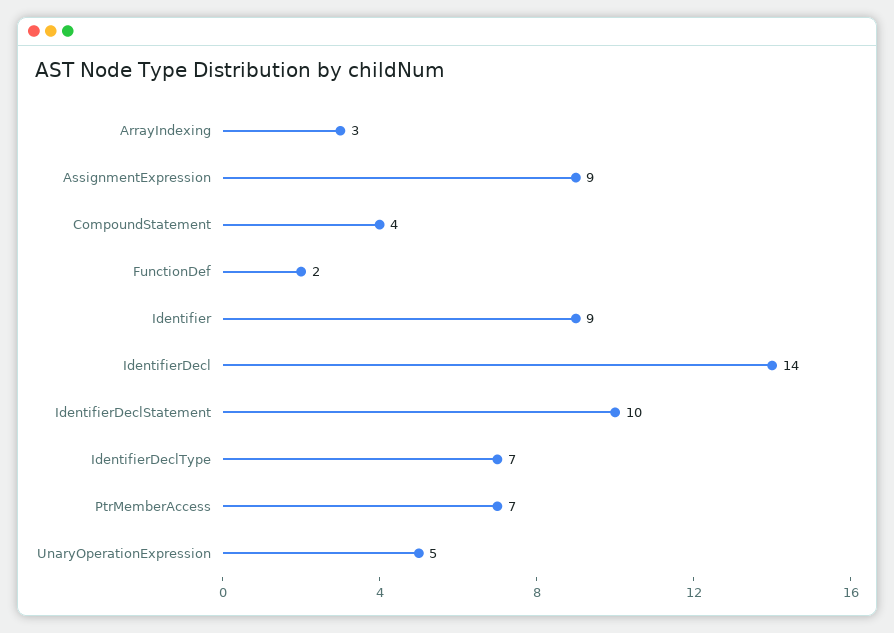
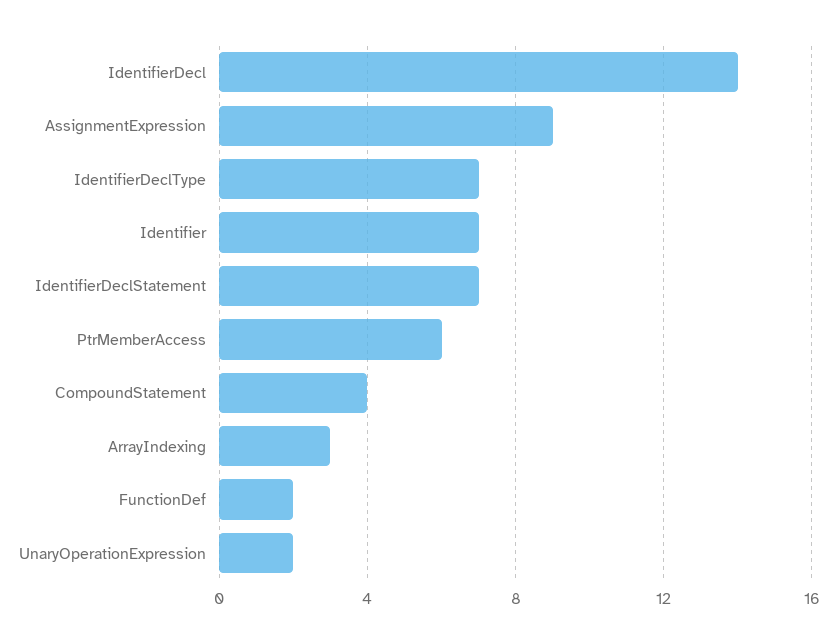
  {
    "ArrayIndexing": 3,
    "AssignmentExpression": 9,
    "CompoundStatement": 4,
    "FunctionDef": 2,
-   "Identifier": 9,
+   "Identifier": 7,
    "IdentifierDecl": 14,
-   "IdentifierDeclStatement": 10,
+   "IdentifierDeclStatement": 7,
    "IdentifierDeclType": 7,
-   "PtrMemberAccess": 7,
+   "PtrMemberAccess": 6,
-   "UnaryOperationExpression": 5
+   "UnaryOperationExpression": 2
  }

